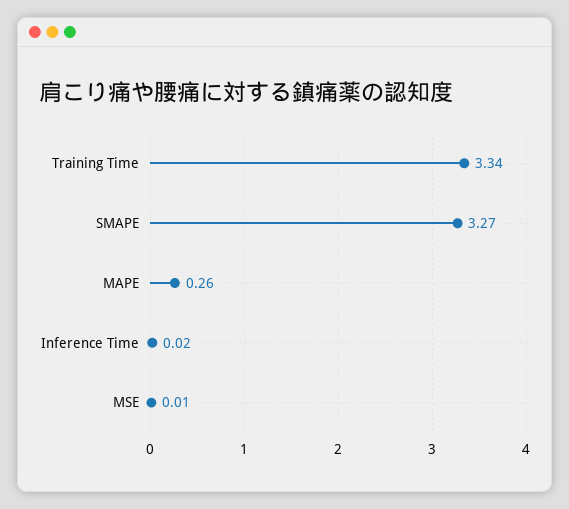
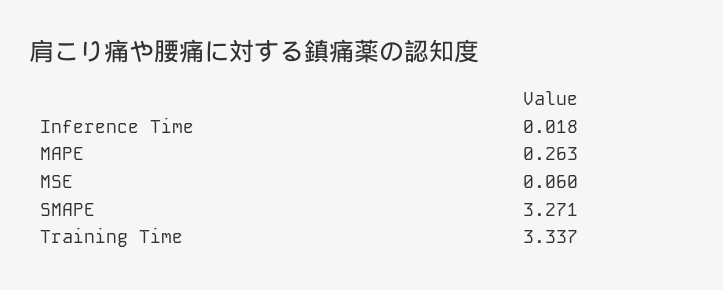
  {
    "Training Time": 3.337,
    "SMAPE": 3.271,
    "MAPE": 0.263,
    "Inference Time": 0.018,
-   "MSE": 0.01
+   "MSE": 0.06
  }

